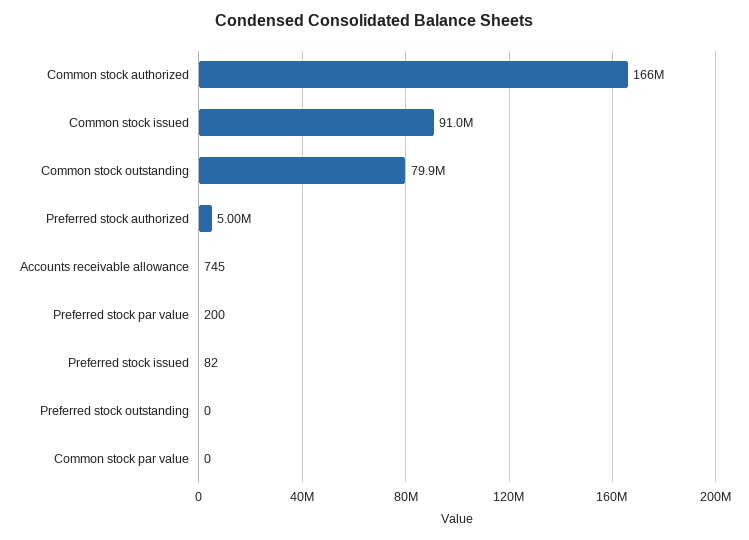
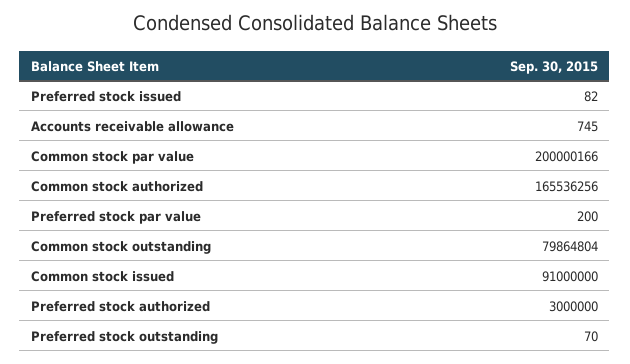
  {
    "Common stock authorized": 165536256,
    "Common stock issued": 91000000,
    "Common stock outstanding": 79864804,
-   "Preferred stock authorized": 5000000,
+   "Preferred stock authorized": 3000000,
    "Accounts receivable allowance": 745,
    "Preferred stock par value": 200,
    "Preferred stock issued": 82,
-   "Preferred stock outstanding": 0,
+   "Preferred stock outstanding": 70,
-   "Common stock par value": 0
+   "Common stock par value": 200000166
  }

